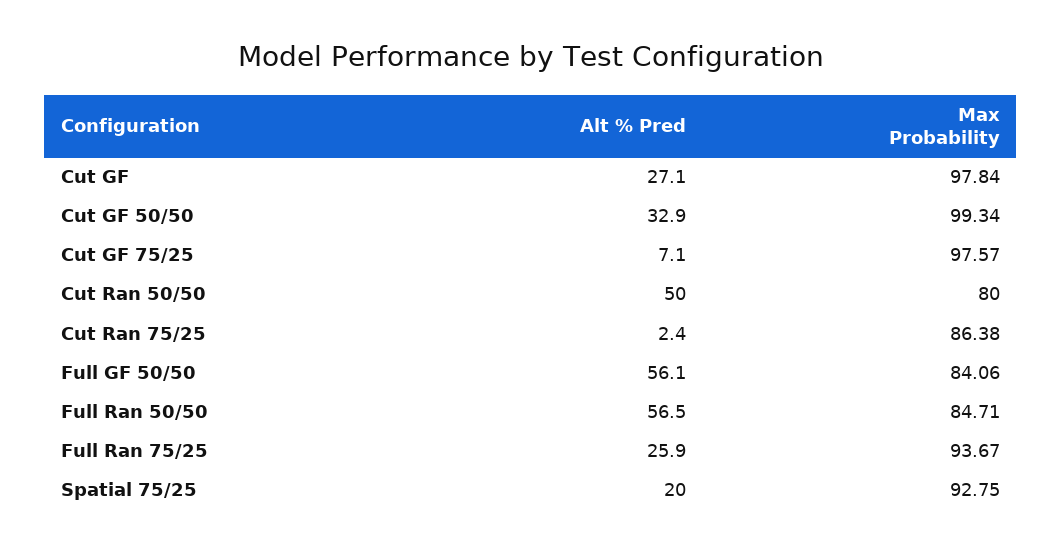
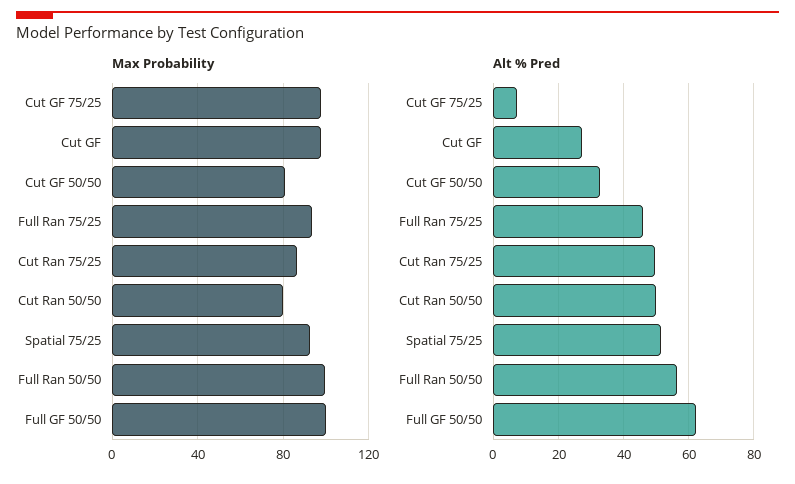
  {
    "Alt % Pred": {
      "Cut GF": 27.1,
      "Cut GF 50/50": 32.9,
      "Cut GF 75/25": 7.1,
      "Cut Ran 50/50": 50,
-     "Cut Ran 75/25": 2.4,
+     "Cut Ran 75/25": 50,
-     "Full GF 50/50": 56.1,
+     "Full GF 50/50": 62,
      "Full Ran 50/50": 56.5,
-     "Full Ran 75/25": 25.9,
+     "Full Ran 75/25": 46,
-     "Spatial 75/25": 20
+     "Spatial 75/25": 52
    },
    "Max Probability": {
      "Cut GF": 97.84,
-     "Cut GF 50/50": 99.34,
+     "Cut GF 50/50": 80,
      "Cut GF 75/25": 97.57,
      "Cut Ran 50/50": 80,
      "Cut Ran 75/25": 86.38,
-     "Full GF 50/50": 84.06,
+     "Full GF 50/50": 100,
-     "Full Ran 50/50": 84.71,
+     "Full Ran 50/50": 100,
      "Full Ran 75/25": 93.67,
      "Spatial 75/25": 92.75
    }
  }

